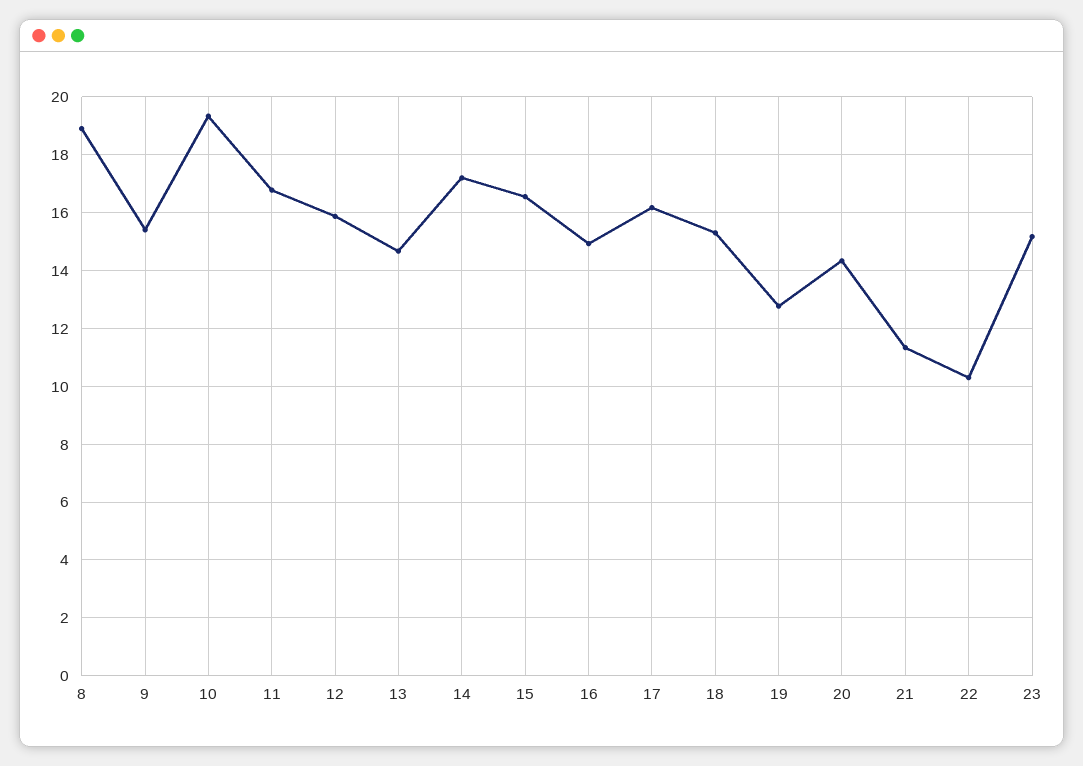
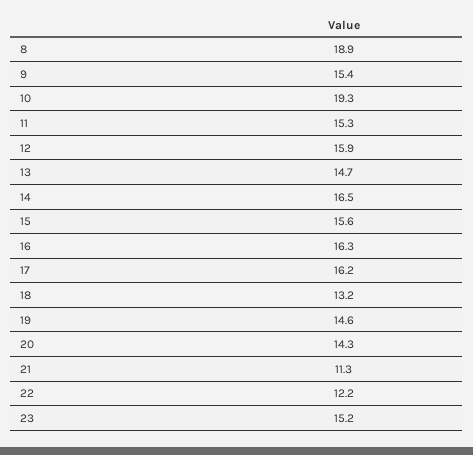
  {
    "8": 18.9,
    "9": 15.4,
    "10": 19.3,
-   "11": 16.75,
+   "11": 15.3,
    "12": 15.9,
    "13": 14.7,
-   "14": 17.25,
+   "14": 16.5,
-   "15": 16.5,
+   "15": 15.6,
-   "16": 15,
+   "16": 16.3,
    "17": 16.2,
-   "18": 15.25,
+   "18": 13.2,
-   "19": 12.75,
+   "19": 14.6,
    "20": 14.3,
    "21": 11.3,
-   "22": 10.25,
+   "22": 12.2,
    "23": 15.2
  }

